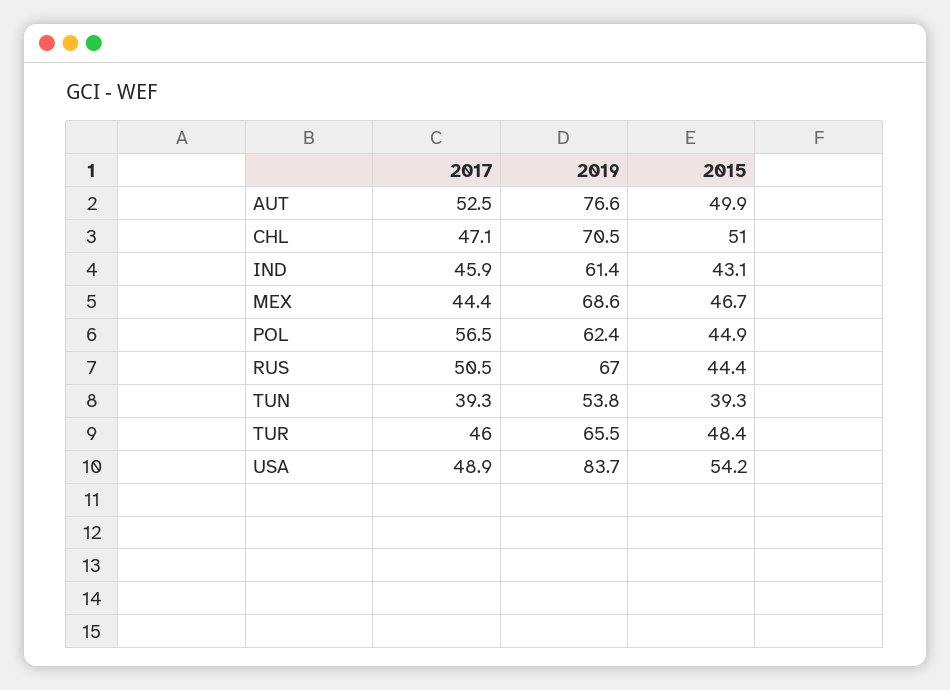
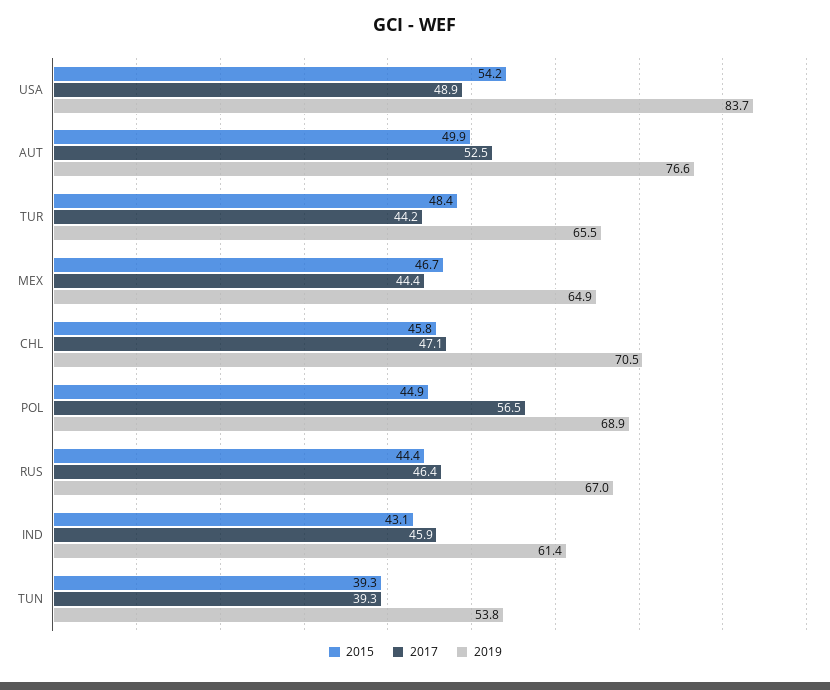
  {
    "2017": {
      "AUT": 52.5,
      "CHL": 47.1,
      "IND": 45.9,
      "MEX": 44.4,
      "POL": 56.5,
-     "RUS": 50.5,
+     "RUS": 46.4,
      "TUN": 39.3,
-     "TUR": 46,
+     "TUR": 44.2,
      "USA": 48.9
    },
    "2019": {
      "AUT": 76.6,
      "CHL": 70.5,
      "IND": 61.4,
-     "MEX": 68.6,
+     "MEX": 64.9,
-     "POL": 62.4,
+     "POL": 68.9,
      "RUS": 67,
      "TUN": 53.8,
      "TUR": 65.5,
      "USA": 83.7
    },
    "2015": {
      "AUT": 49.9,
-     "CHL": 51,
+     "CHL": 45.8,
      "IND": 43.1,
      "MEX": 46.7,
      "POL": 44.9,
      "RUS": 44.4,
      "TUN": 39.3,
      "TUR": 48.4,
      "USA": 54.2
    }
  }

